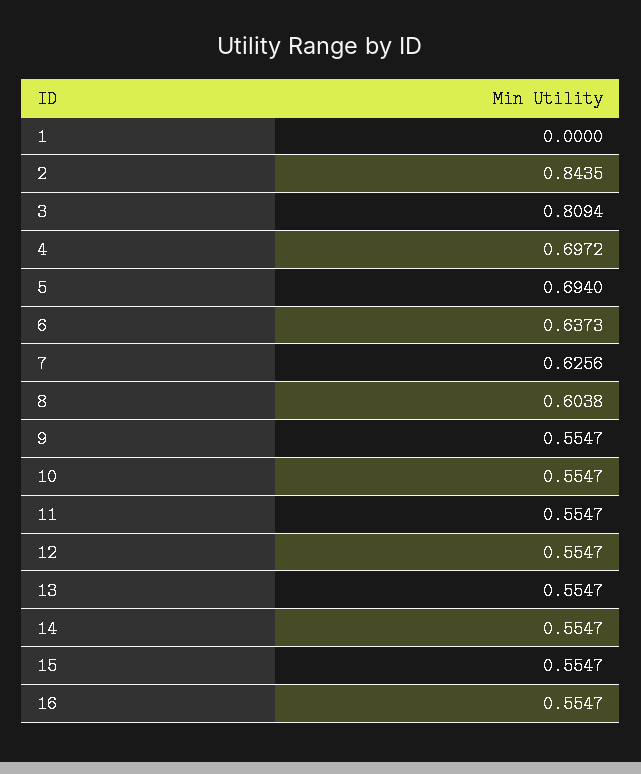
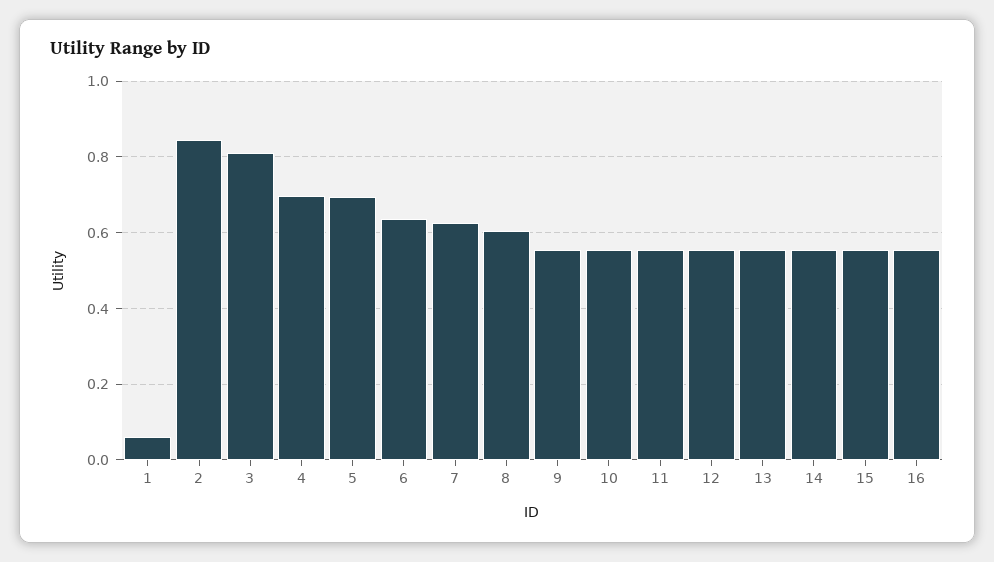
  {
-   "1": 0,
+   "1": 0.06,
    "2": 0.8435,
    "3": 0.8094,
    "4": 0.6972,
    "5": 0.694,
    "6": 0.6373,
    "7": 0.6256,
    "8": 0.6038,
    "9": 0.5547,
    "10": 0.5547,
    "11": 0.5547,
    "12": 0.5547,
    "13": 0.5547,
    "14": 0.5547,
    "15": 0.5547,
    "16": 0.5547
  }

